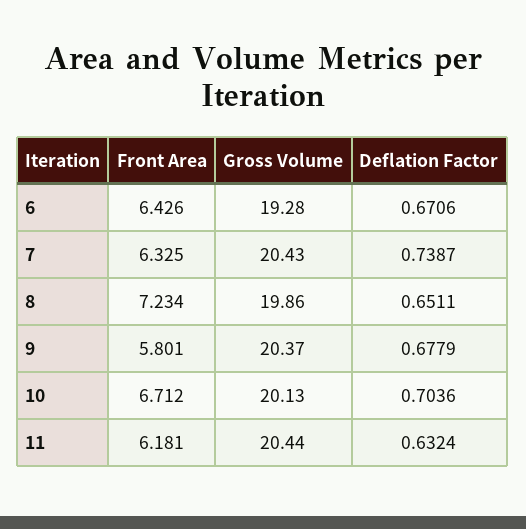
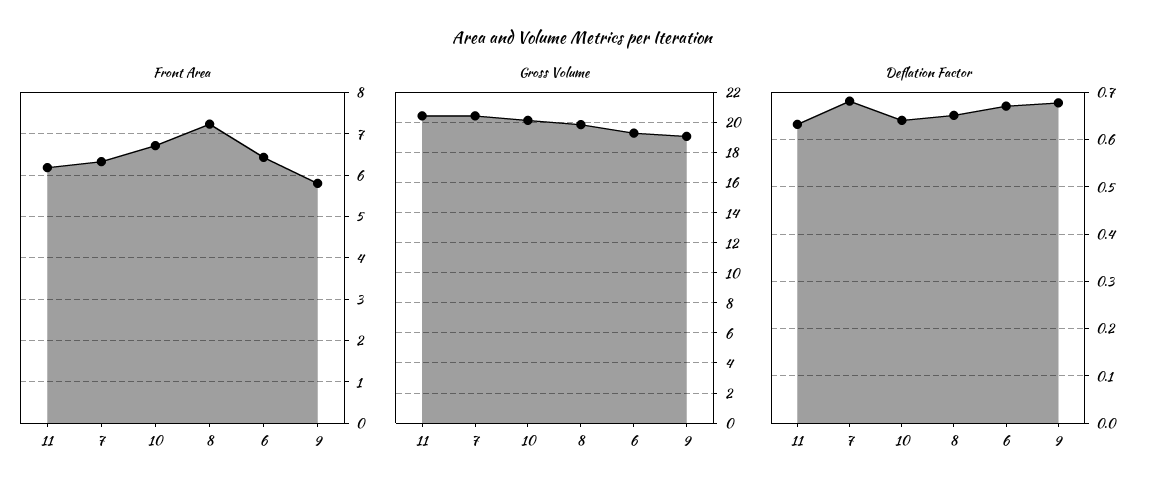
  {
    "Front Area": {
      "6": 6.426,
      "7": 6.325,
      "8": 7.234,
      "9": 5.801,
      "10": 6.712,
      "11": 6.181
    },
    "Gross Volume": {
      "6": 19.28,
      "7": 20.43,
      "8": 19.86,
-     "9": 20.37,
+     "9": 19,
      "10": 20.13,
      "11": 20.44
    },
    "Deflation Factor": {
      "6": 0.6706,
-     "7": 0.7387,
+     "7": 0.68,
      "8": 0.6511,
      "9": 0.6779,
-     "10": 0.7036,
+     "10": 0.64,
      "11": 0.6324
    }
  }

